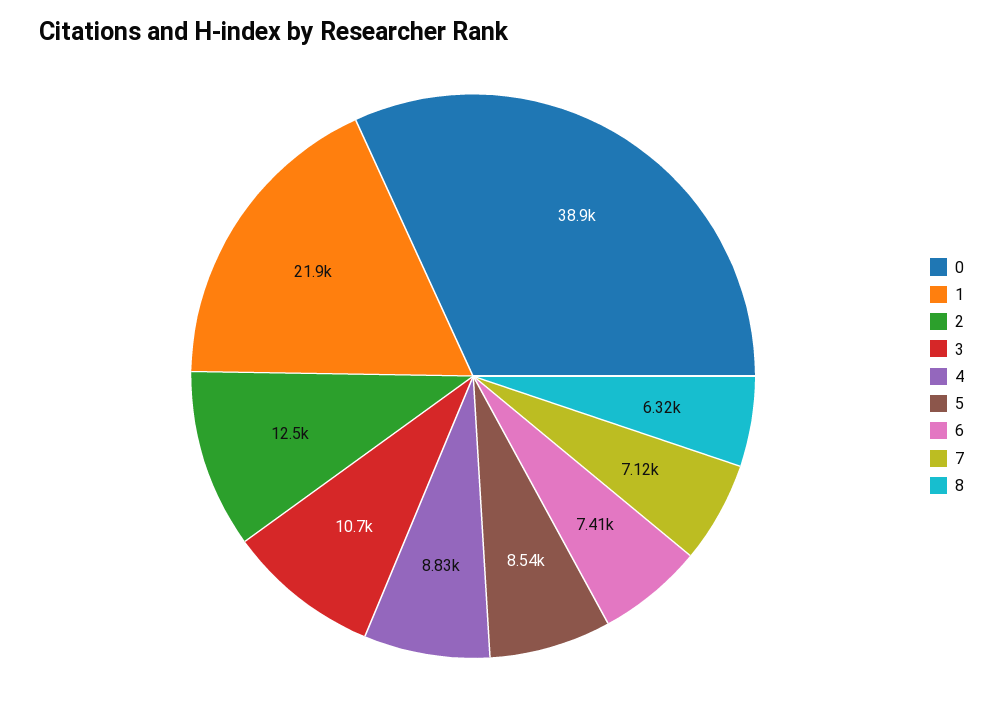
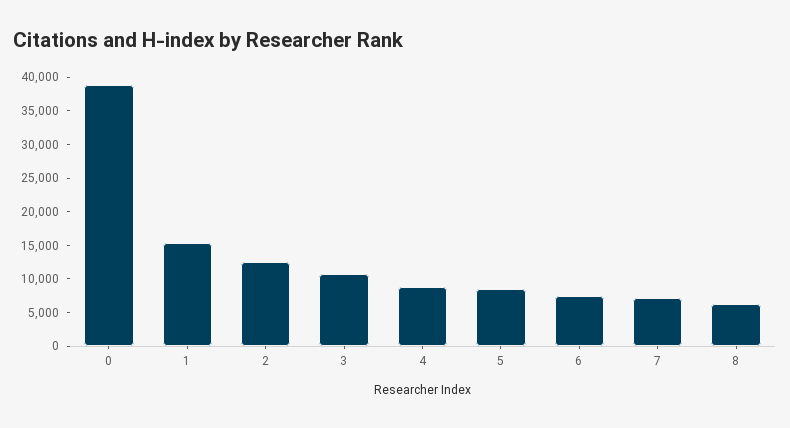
  {
    "0": 38900,
-   "1": 21900,
+   "1": 15000,
    "2": 12500,
    "3": 10700,
    "4": 8830,
    "5": 8540,
    "6": 7410,
    "7": 7120,
    "8": 6320
  }

